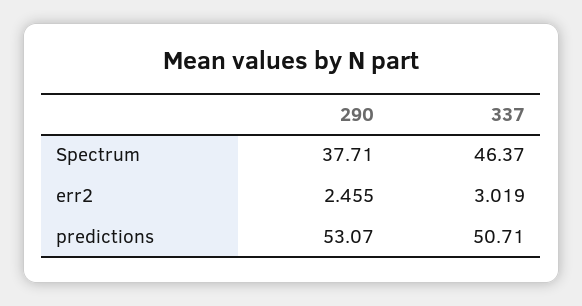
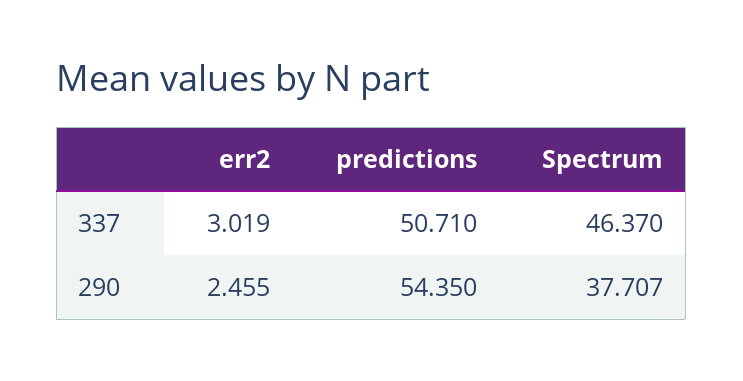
  {
    "290": {
-     "Spectrum": 37.71,
+     "Spectrum": 37.707,
      "err2": 2.455,
-     "predictions": 53.07
+     "predictions": 54.35
    },
    "337": {
      "Spectrum": 46.37,
      "err2": 3.019,
      "predictions": 50.71
    }
  }

